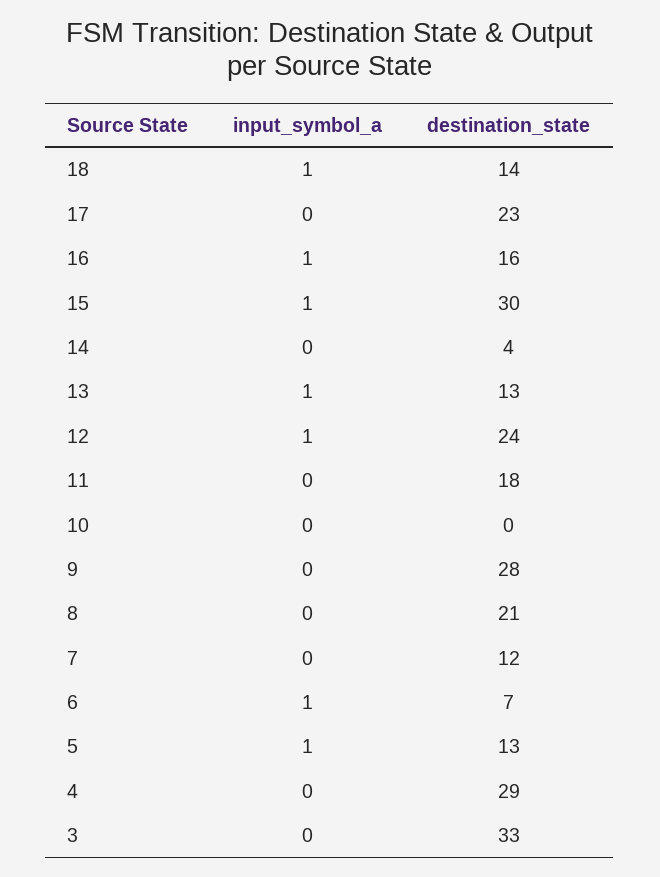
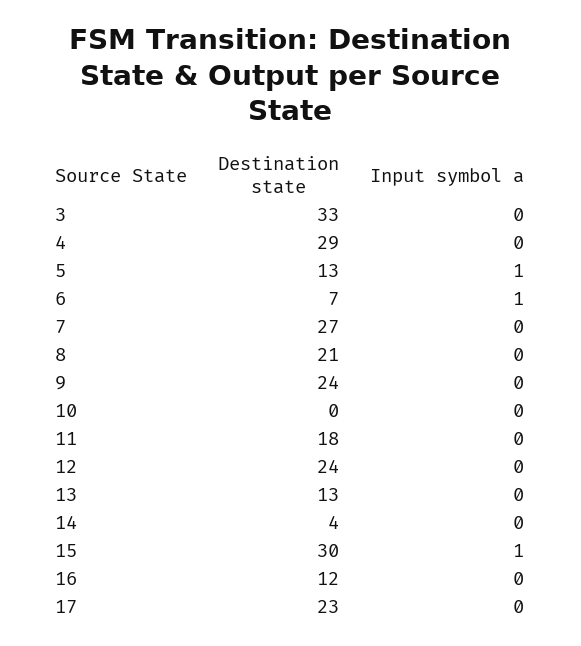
  {
    "input_symbol_a": {
-     "18": 1,
      "17": 0,
-     "16": 1,
+     "16": 0,
      "15": 1,
      "14": 0,
-     "13": 1,
+     "13": 0,
-     "12": 1,
+     "12": 0,
      "11": 0,
      "10": 0,
      "9": 0,
      "8": 0,
      "7": 0,
      "6": 1,
      "5": 1,
      "4": 0,
      "3": 0
    },
    "destination_state": {
-     "18": 14,
      "17": 23,
-     "16": 16,
+     "16": 12,
      "15": 30,
      "14": 4,
      "13": 13,
      "12": 24,
      "11": 18,
      "10": 0,
-     "9": 28,
+     "9": 24,
      "8": 21,
-     "7": 12,
+     "7": 27,
      "6": 7,
      "5": 13,
      "4": 29,
      "3": 33
    }
  }

